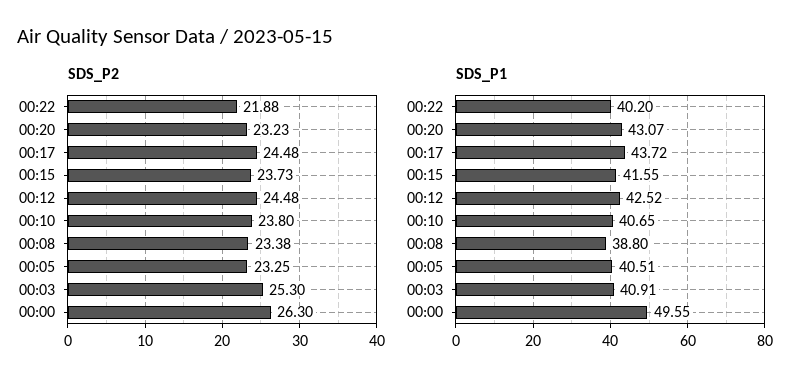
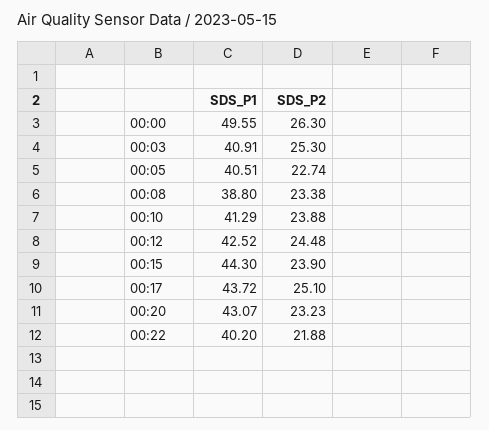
  {
    "SDS_P2": {
      "00:22": 21.88,
      "00:20": 23.23,
-     "00:17": 24.48,
+     "00:17": 25.1,
-     "00:15": 23.73,
+     "00:15": 23.9,
      "00:12": 24.48,
-     "00:10": 23.8,
+     "00:10": 23.88,
      "00:08": 23.38,
-     "00:05": 23.25,
+     "00:05": 22.74,
      "00:03": 25.3,
      "00:00": 26.3
    },
    "SDS_P1": {
      "00:22": 40.2,
      "00:20": 43.07,
      "00:17": 43.72,
-     "00:15": 41.55,
+     "00:15": 44.3,
      "00:12": 42.52,
-     "00:10": 40.65,
+     "00:10": 41.29,
      "00:08": 38.8,
      "00:05": 40.51,
      "00:03": 40.91,
      "00:00": 49.55
    }
  }

